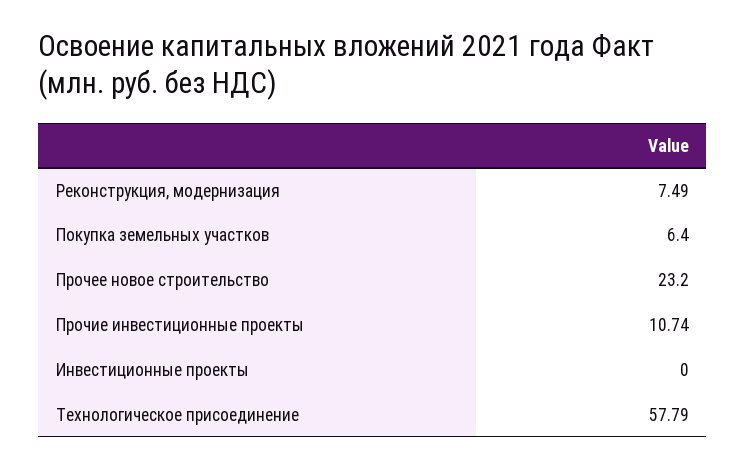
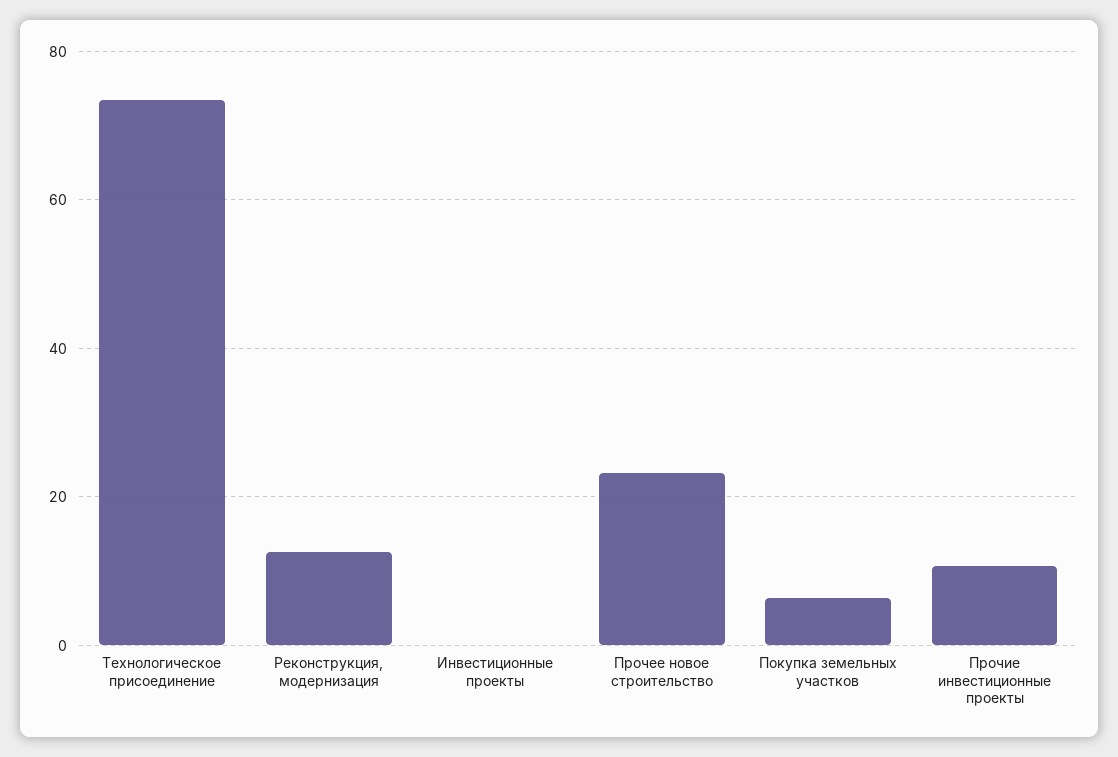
  {
-   "Реконструкция, модернизация": 7.49,
+   "Реконструкция, модернизация": 12,
    "Покупка земельных участков": 6.4,
    "Прочее новое строительство": 23.2,
    "Прочие инвестиционные проекты": 10.74,
    "Инвестиционные проекты": 0,
-   "Технологическое присоединение": 57.79
+   "Технологическое присоединение": 74
  }

